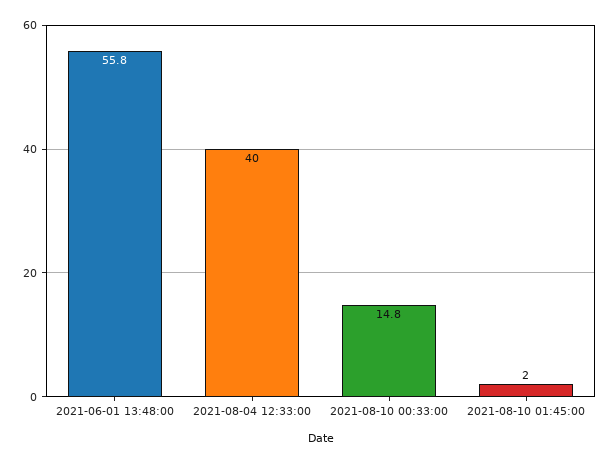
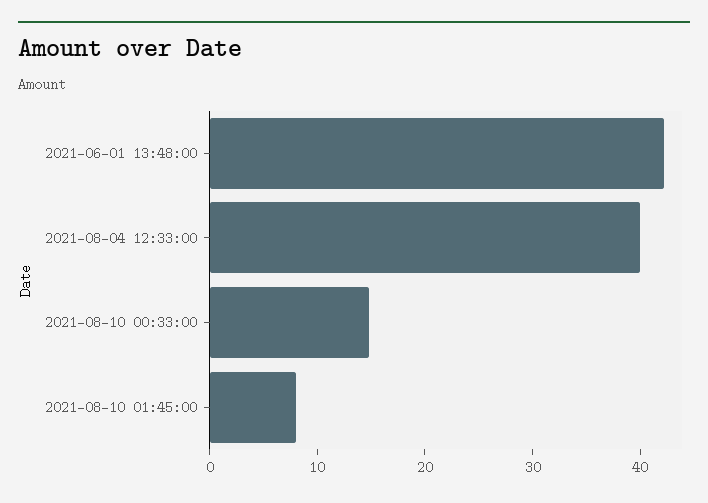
  {
-   "2021-06-01 13:48:00": 55.8,
+   "2021-06-01 13:48:00": 42,
    "2021-08-04 12:33:00": 40,
    "2021-08-10 00:33:00": 14.8,
-   "2021-08-10 01:45:00": 2
+   "2021-08-10 01:45:00": 8
  }

